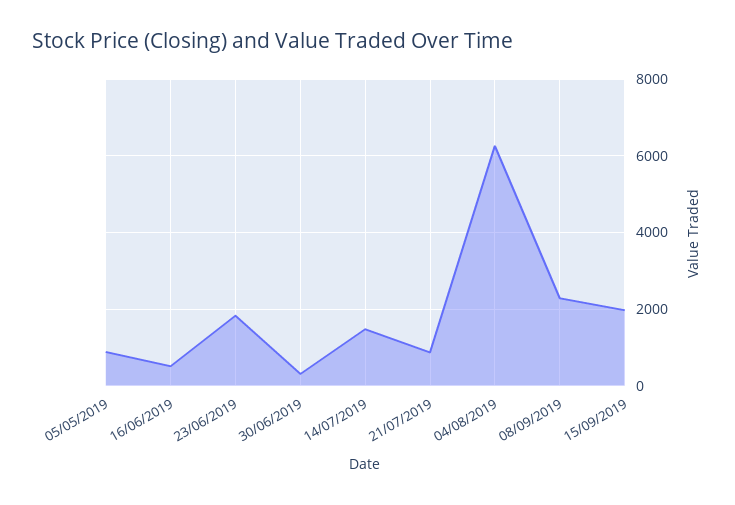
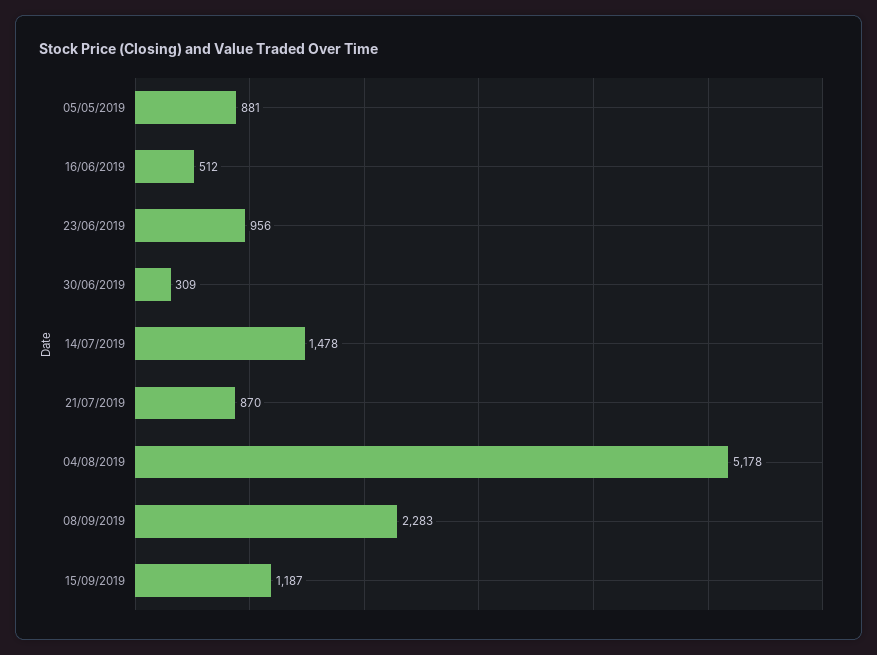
  {
    "05/05/2019": 881,
    "16/06/2019": 512,
-   "23/06/2019": 1800,
+   "23/06/2019": 956,
    "30/06/2019": 309,
    "14/07/2019": 1478,
    "21/07/2019": 870,
-   "04/08/2019": 6200,
+   "04/08/2019": 5178,
    "08/09/2019": 2283,
-   "15/09/2019": 2000
+   "15/09/2019": 1187
  }

